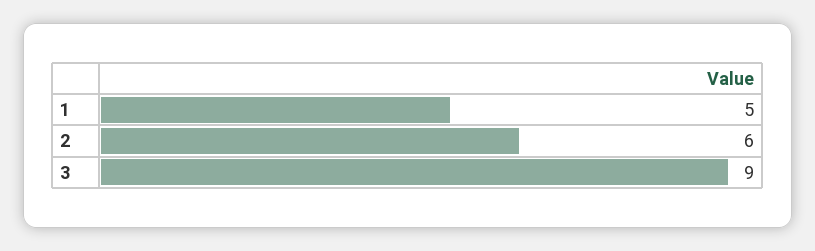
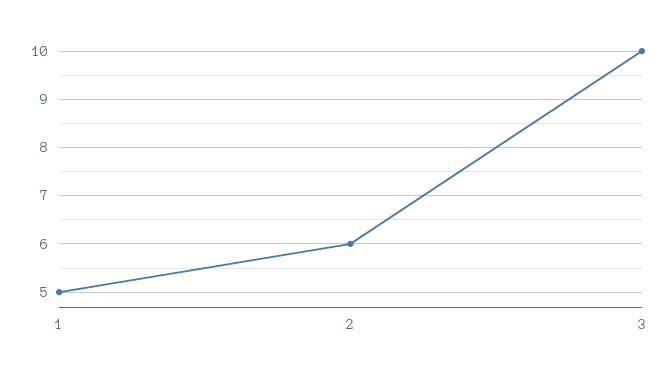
  {
    "1": 5,
    "2": 6,
-   "3": 9
+   "3": 10
  }

